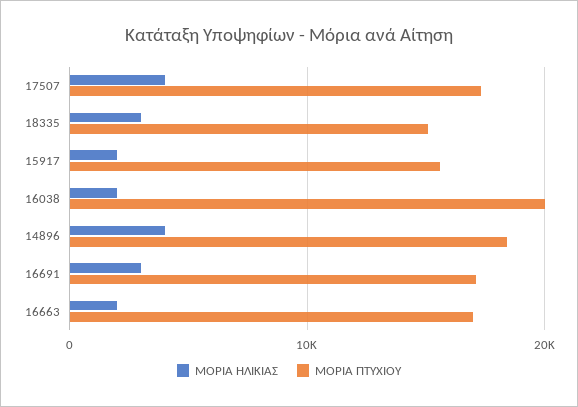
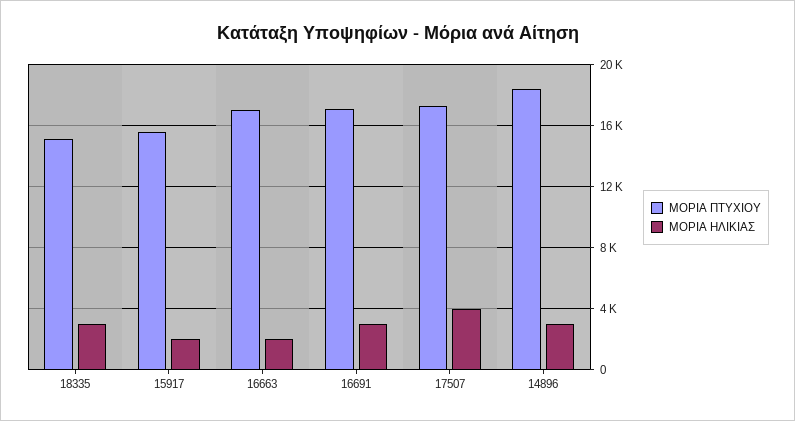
  {
    "ΜΟΡΙΑ ΗΛΙΚΙΑΣ": {
      "17507": 4000,
      "18335": 3000,
      "15917": 2000,
-     "16038": 2000,
-     "14896": 4000,
+     "14896": 3000,
      "16691": 3000,
      "16663": 2000
    },
    "ΜΟΡΙΑ ΠΤΥΧΙΟΥ": {
      "17507": 17500,
      "18335": 15000,
      "15917": 15500,
-     "16038": 20000,
      "14896": 18500,
      "16691": 17000,
      "16663": 17000
    }
  }

